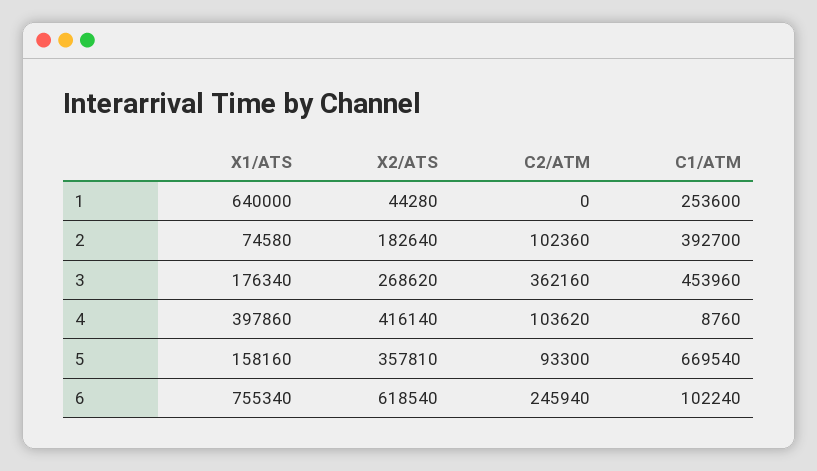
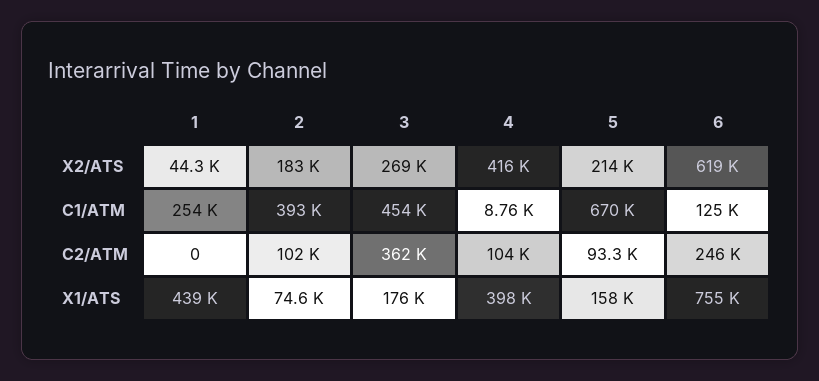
  {
    "X1/ATS": {
-     "1": 640000,
+     "1": 439000,
      "2": 74580,
      "3": 176340,
      "4": 397860,
      "5": 158160,
      "6": 755340
    },
    "X2/ATS": {
      "1": 44280,
      "2": 182640,
      "3": 268620,
      "4": 416140,
-     "5": 357810,
+     "5": 214000,
      "6": 618540
    },
    "C2/ATM": {
      "1": 0,
      "2": 102360,
      "3": 362160,
      "4": 103620,
      "5": 93300,
      "6": 245940
    },
    "C1/ATM": {
      "1": 253600,
      "2": 392700,
      "3": 453960,
      "4": 8760,
      "5": 669540,
-     "6": 102240
+     "6": 125000
    }
  }

